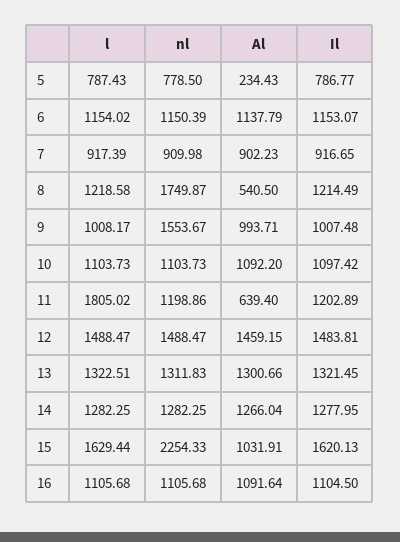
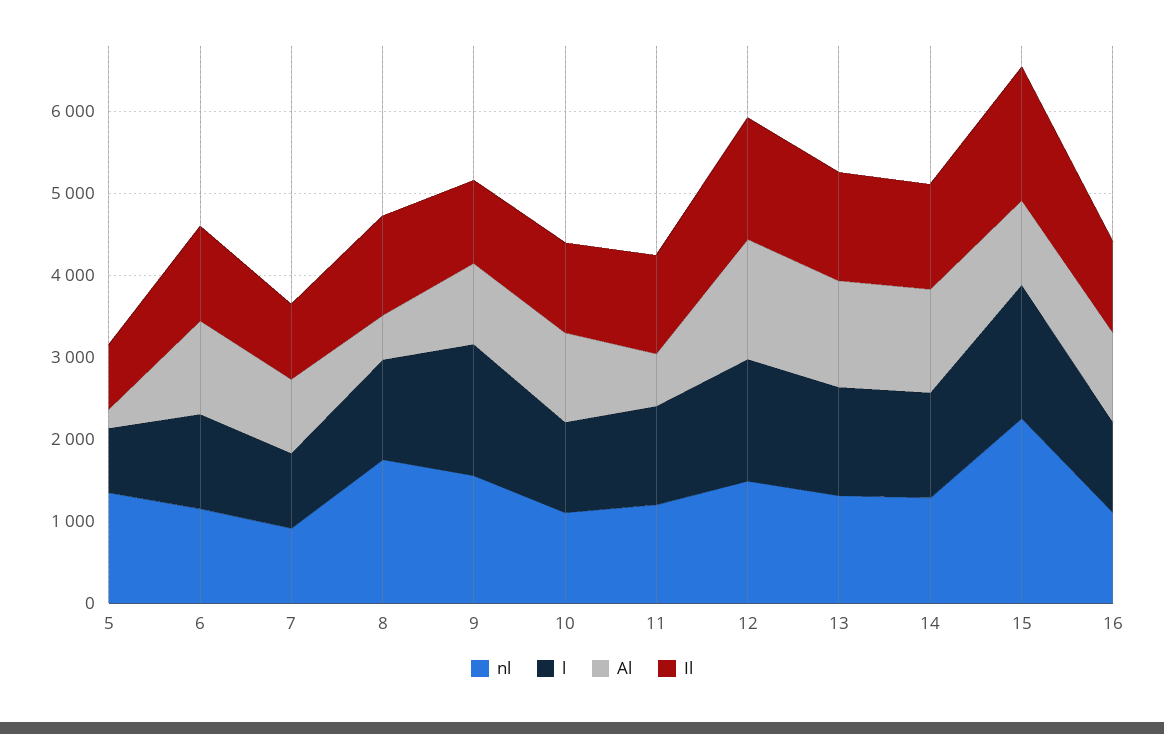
  {
    "l": {
      "5": 787.43,
      "6": 1154.02,
      "7": 917.39,
      "8": 1218.58,
-     "9": 1008.17,
+     "9": 1600,
      "10": 1103.73,
-     "11": 1805.02,
+     "11": 1200,
      "12": 1488.47,
      "13": 1322.51,
      "14": 1282.25,
      "15": 1629.44,
      "16": 1105.68
    },
    "nl": {
-     "5": 778.5,
+     "5": 1400,
      "6": 1150.39,
      "7": 909.98,
      "8": 1749.87,
      "9": 1553.67,
      "10": 1103.73,
      "11": 1198.86,
      "12": 1488.47,
      "13": 1311.83,
      "14": 1282.25,
      "15": 2254.33,
      "16": 1105.68
    },
    "Al": {
      "5": 234.43,
      "6": 1137.79,
      "7": 902.23,
      "8": 540.5,
      "9": 993.71,
      "10": 1092.2,
      "11": 639.4,
      "12": 1459.15,
      "13": 1300.66,
      "14": 1266.04,
      "15": 1031.91,
      "16": 1091.64
    },
    "Il": {
      "5": 786.77,
      "6": 1153.07,
      "7": 916.65,
      "8": 1214.49,
      "9": 1007.48,
      "10": 1097.42,
      "11": 1202.89,
      "12": 1483.81,
      "13": 1321.45,
      "14": 1277.95,
      "15": 1620.13,
      "16": 1104.5
    }
  }

